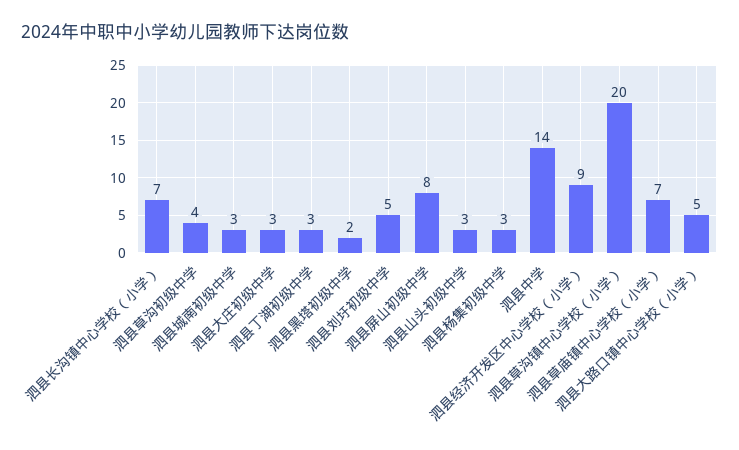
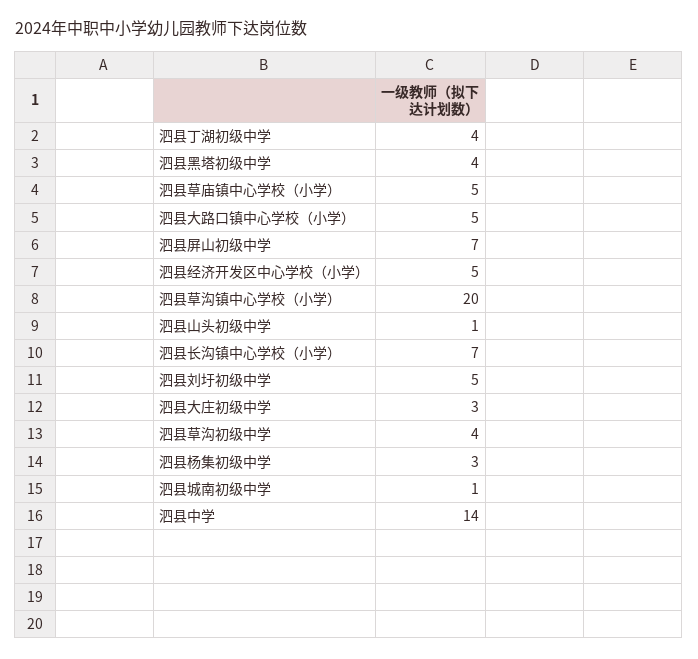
  {
    "泗县长沟镇中心学校（小学）": 7,
    "泗县草沟初级中学": 4,
-   "泗县城南初级中学": 3,
+   "泗县城南初级中学": 1,
    "泗县大庄初级中学": 3,
-   "泗县丁湖初级中学": 3,
+   "泗县丁湖初级中学": 4,
-   "泗县黑塔初级中学": 2,
+   "泗县黑塔初级中学": 4,
    "泗县刘圩初级中学": 5,
-   "泗县屏山初级中学": 8,
+   "泗县屏山初级中学": 7,
-   "泗县山头初级中学": 3,
+   "泗县山头初级中学": 1,
    "泗县杨集初级中学": 3,
    "泗县中学": 14,
-   "泗县经济开发区中心学校（小学）": 9,
+   "泗县经济开发区中心学校（小学）": 5,
    "泗县草沟镇中心学校（小学）": 20,
-   "泗县草庙镇中心学校（小学）": 7,
+   "泗县草庙镇中心学校（小学）": 5,
    "泗县大路口镇中心学校（小学）": 5
  }

